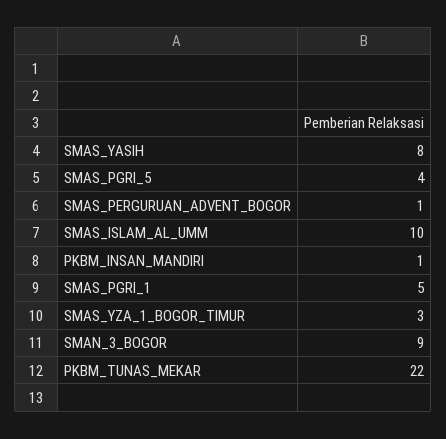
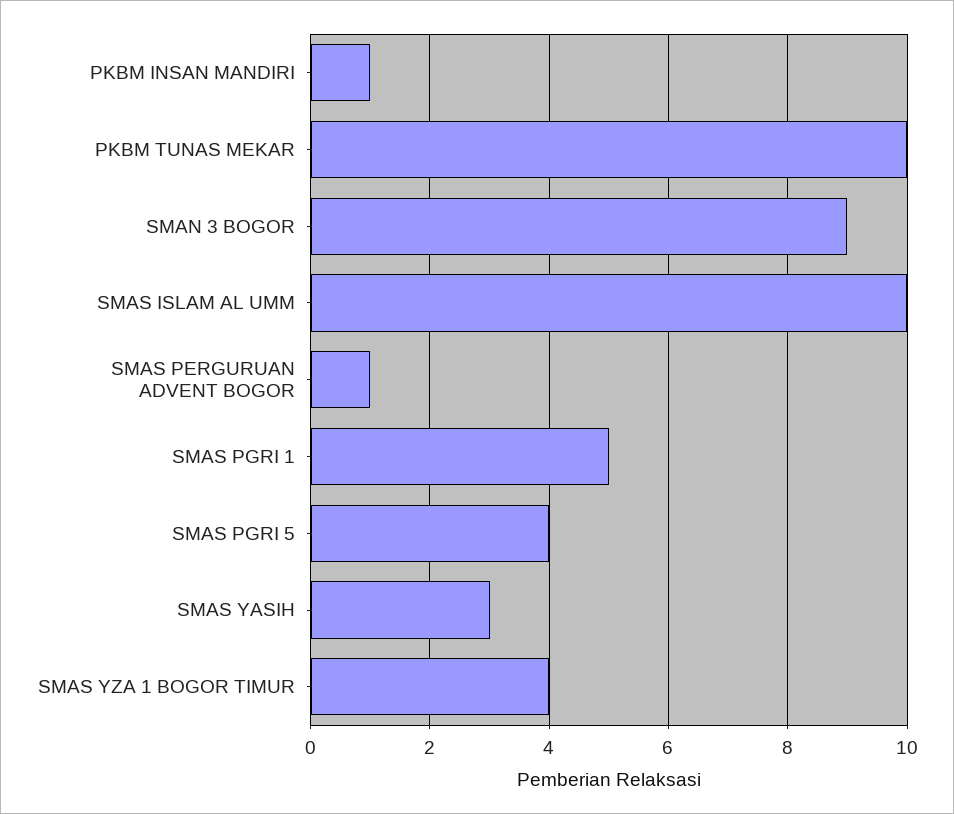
  {
-   "SMAS_YASIH": 8,
+   "SMAS_YASIH": 3,
    "SMAS_PGRI_5": 4,
    "SMAS_PERGURUAN_ADVENT_BOGOR": 1,
    "SMAS_ISLAM_AL_UMM": 10,
    "PKBM_INSAN_MANDIRI": 1,
    "SMAS_PGRI_1": 5,
-   "SMAS_YZA_1_BOGOR_TIMUR": 3,
+   "SMAS_YZA_1_BOGOR_TIMUR": 4,
    "SMAN_3_BOGOR": 9,
-   "PKBM_TUNAS_MEKAR": 22
+   "PKBM_TUNAS_MEKAR": 10
  }

